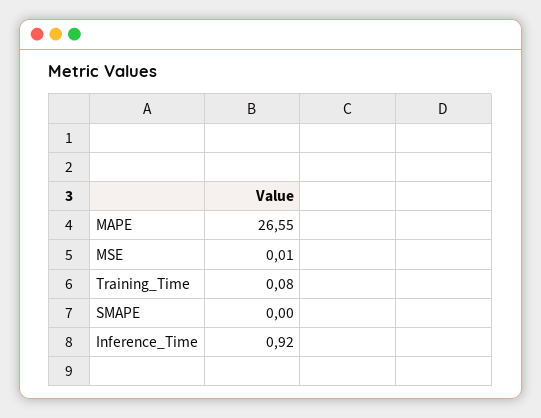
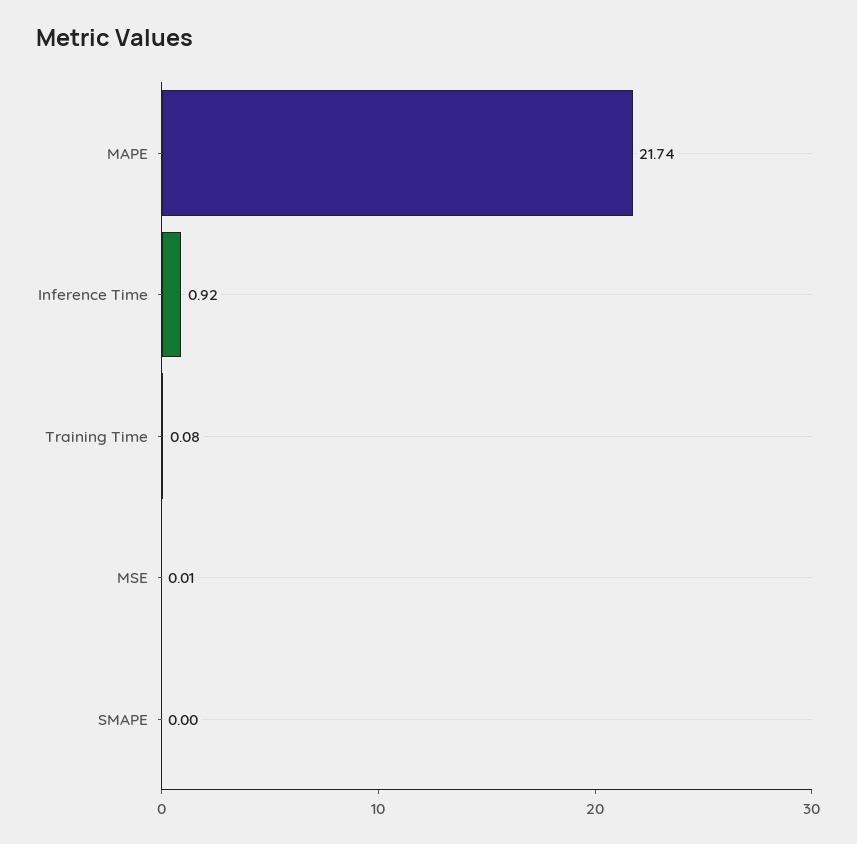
  {
-   "MAPE": 26.55,
+   "MAPE": 21.74,
    "MSE": 0.01,
    "Training_Time": 0.08,
    "SMAPE": 0,
    "Inference_Time": 0.92
  }

